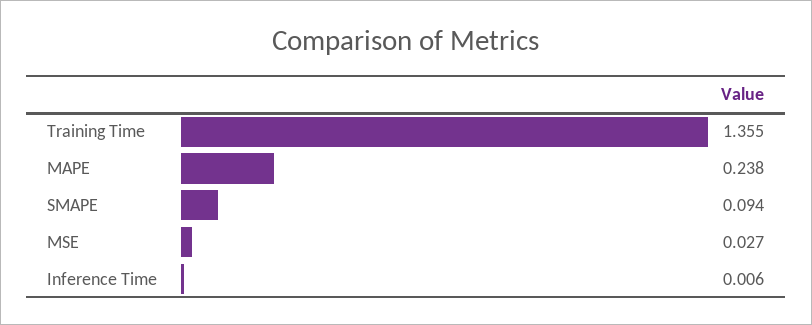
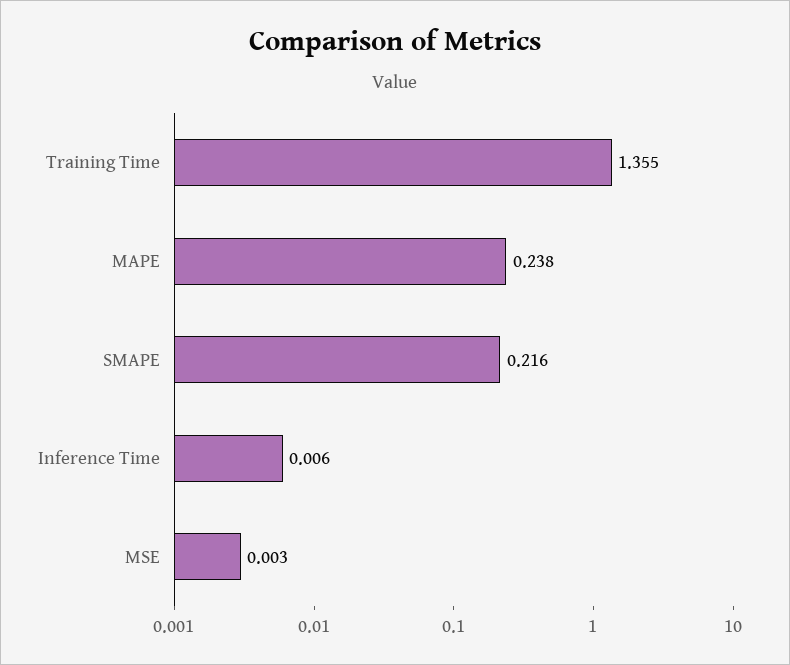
  {
    "Training Time": 1.355,
    "MAPE": 0.238,
-   "SMAPE": 0.094,
+   "SMAPE": 0.216,
-   "MSE": 0.027,
+   "MSE": 0.003,
    "Inference Time": 0.006
  }

